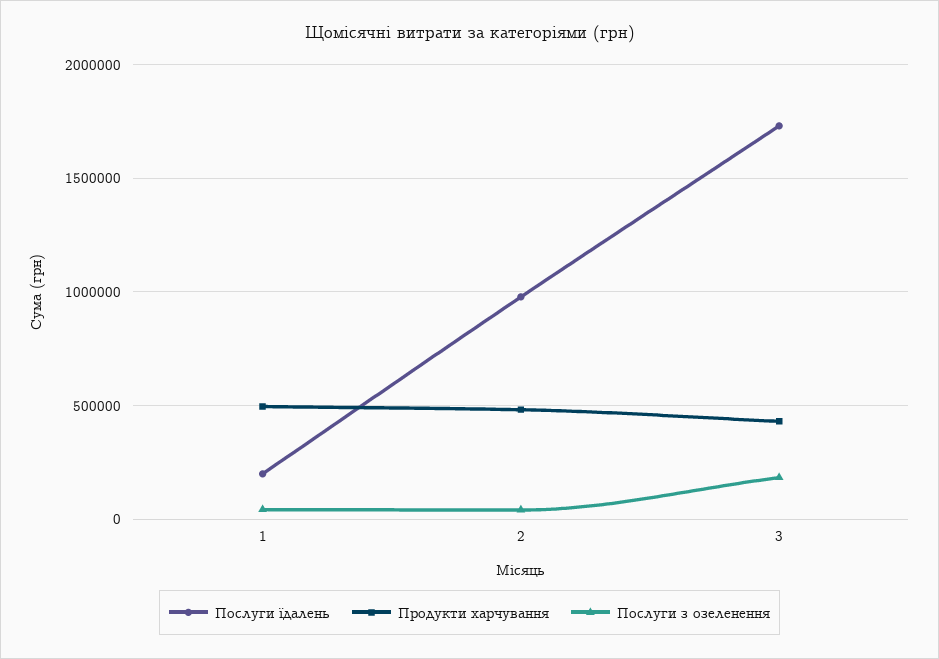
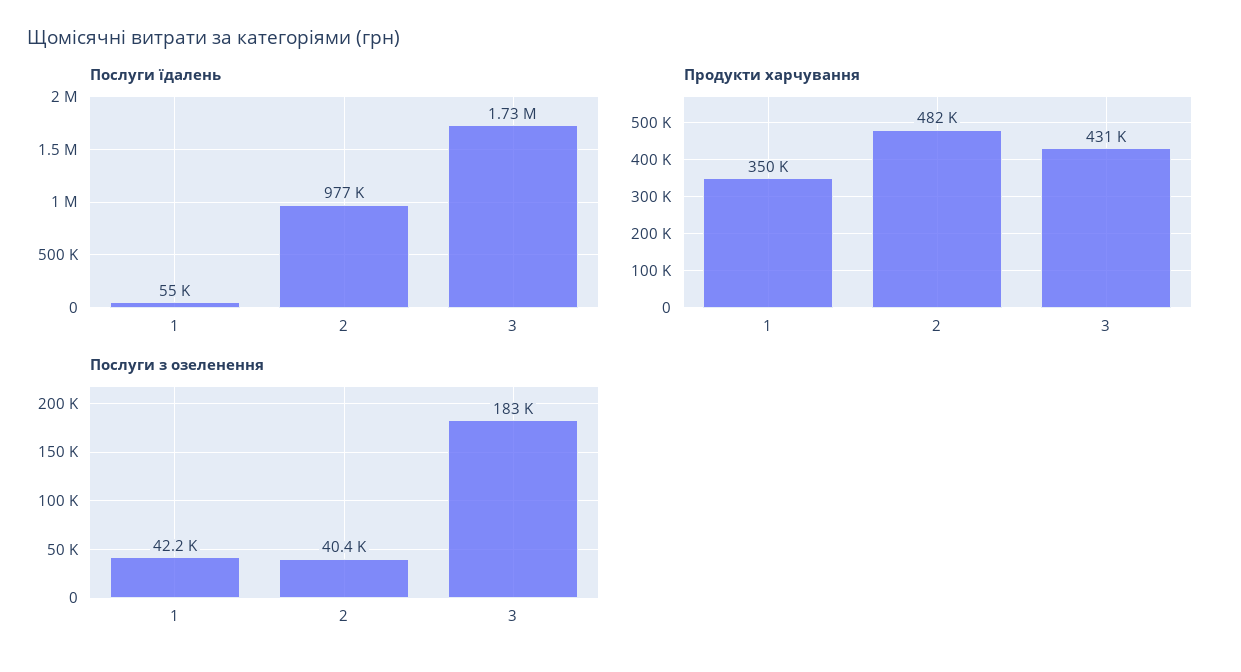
  {
    "Послуги їдалень": {
-     "1": 200000,
+     "1": 55000,
      "2": 977000,
      "3": 1730000
    },
    "Продукти харчування": {
-     "1": 500000,
+     "1": 350000,
      "2": 482000,
      "3": 431000
    },
    "Послуги з озеленення": {
      "1": 42200,
      "2": 40400,
      "3": 183000
    }
  }

